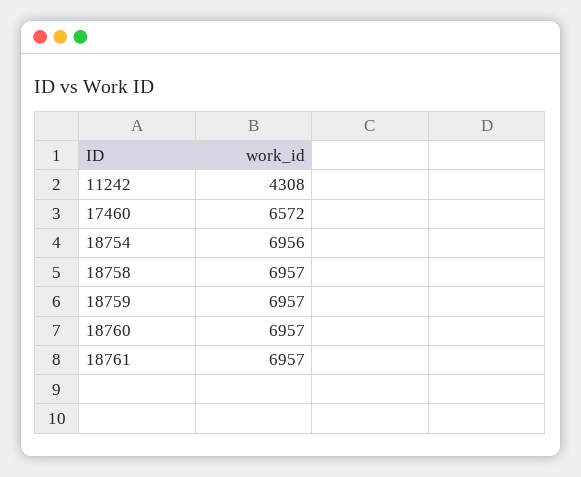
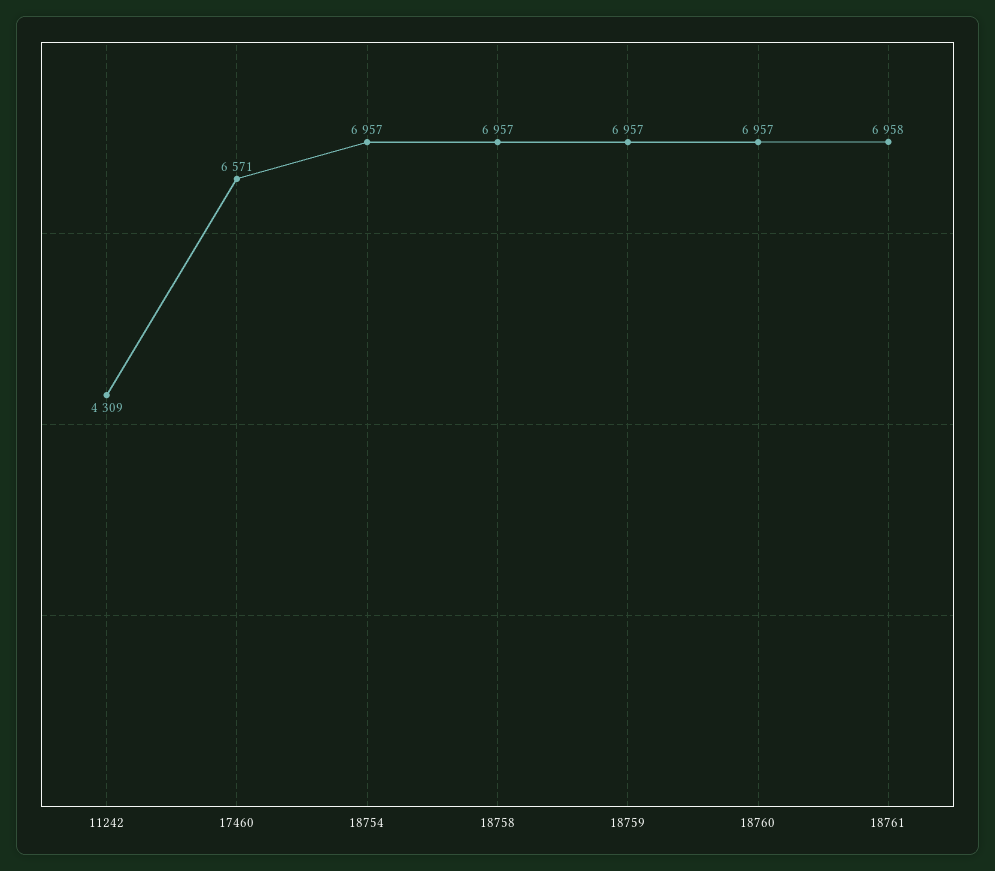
  {
-   "11242": 4308,
+   "11242": 4309,
-   "17460": 6572,
+   "17460": 6571,
-   "18754": 6956,
+   "18754": 6957,
    "18758": 6957,
    "18759": 6957,
    "18760": 6957,
-   "18761": 6957
+   "18761": 6958
  }

